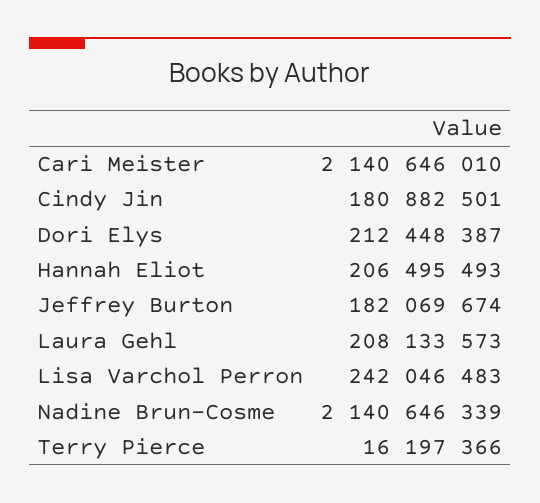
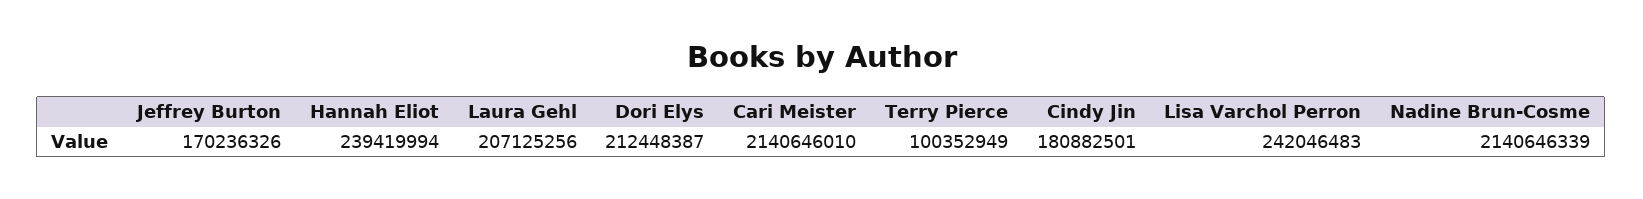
  {
    "Cari Meister": 2140646010,
    "Cindy Jin": 180882501,
    "Dori Elys": 212448387,
-   "Hannah Eliot": 206495493,
+   "Hannah Eliot": 239419994,
-   "Jeffrey Burton": 182069674,
+   "Jeffrey Burton": 170236326,
-   "Laura Gehl": 208133573,
+   "Laura Gehl": 207125256,
    "Lisa Varchol Perron": 242046483,
    "Nadine Brun-Cosme": 2140646339,
-   "Terry Pierce": 16197366
+   "Terry Pierce": 100352949
  }

